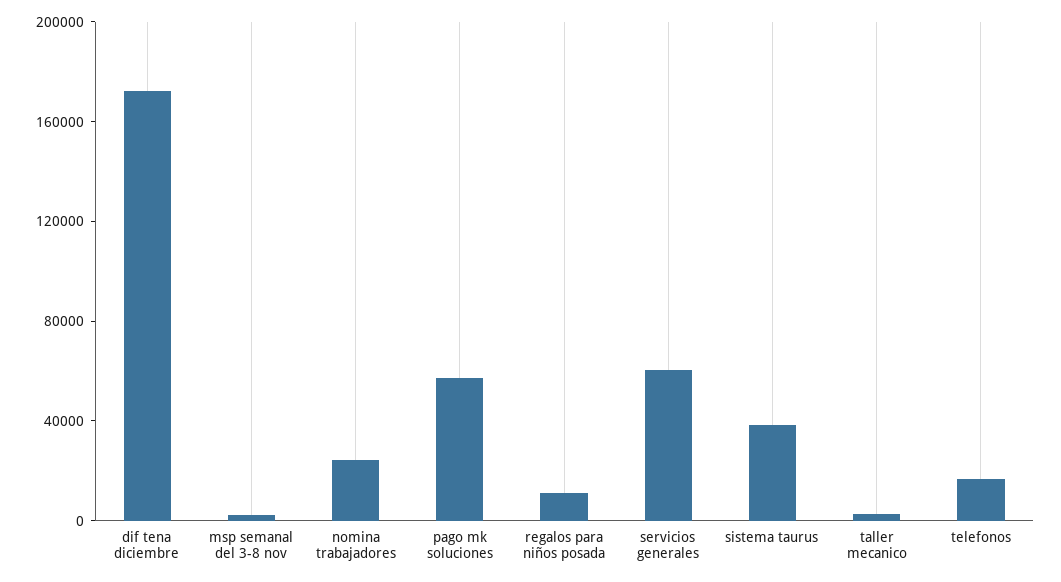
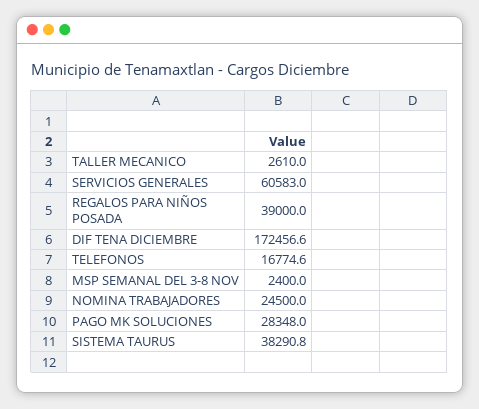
  {
    "dif tena diciembre": 172456.6,
    "msp semanal del 3-8 nov": 2400,
    "nomina trabajadores": 24500,
-   "pago mk soluciones": 60000,
+   "pago mk soluciones": 28348,
-   "regalos para niños posada": 10000,
+   "regalos para niños posada": 39000,
    "servicios generales": 60583,
    "sistema taurus": 38290.8,
    "taller mecanico": 2610,
    "telefonos": 16774.6
  }

